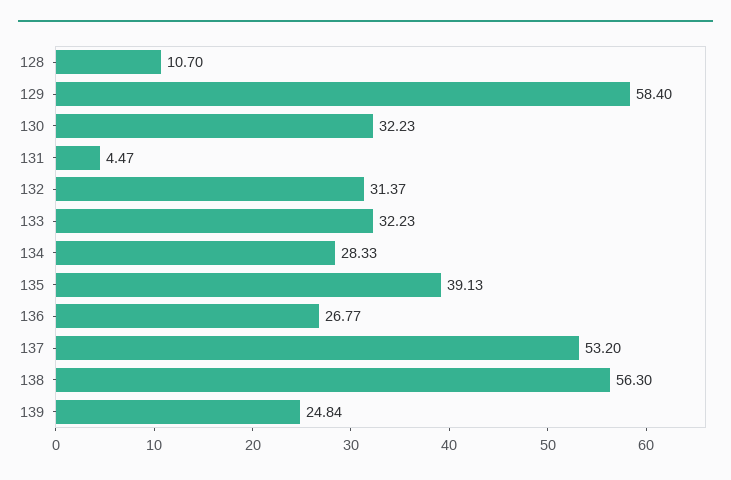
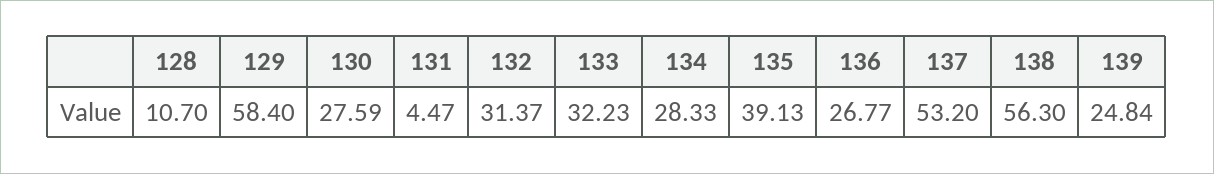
  {
    "128": 10.7,
    "129": 58.4,
-   "130": 32.23,
+   "130": 27.59,
    "131": 4.47,
    "132": 31.37,
    "133": 32.23,
    "134": 28.33,
    "135": 39.13,
    "136": 26.77,
    "137": 53.2,
    "138": 56.3,
    "139": 24.84
  }

